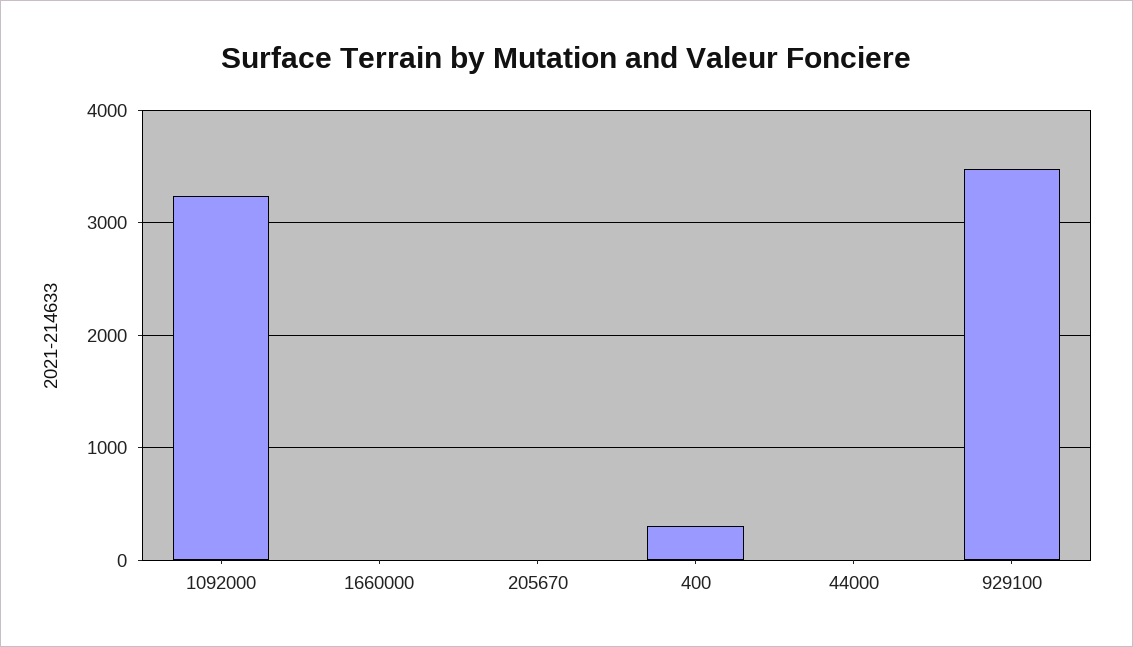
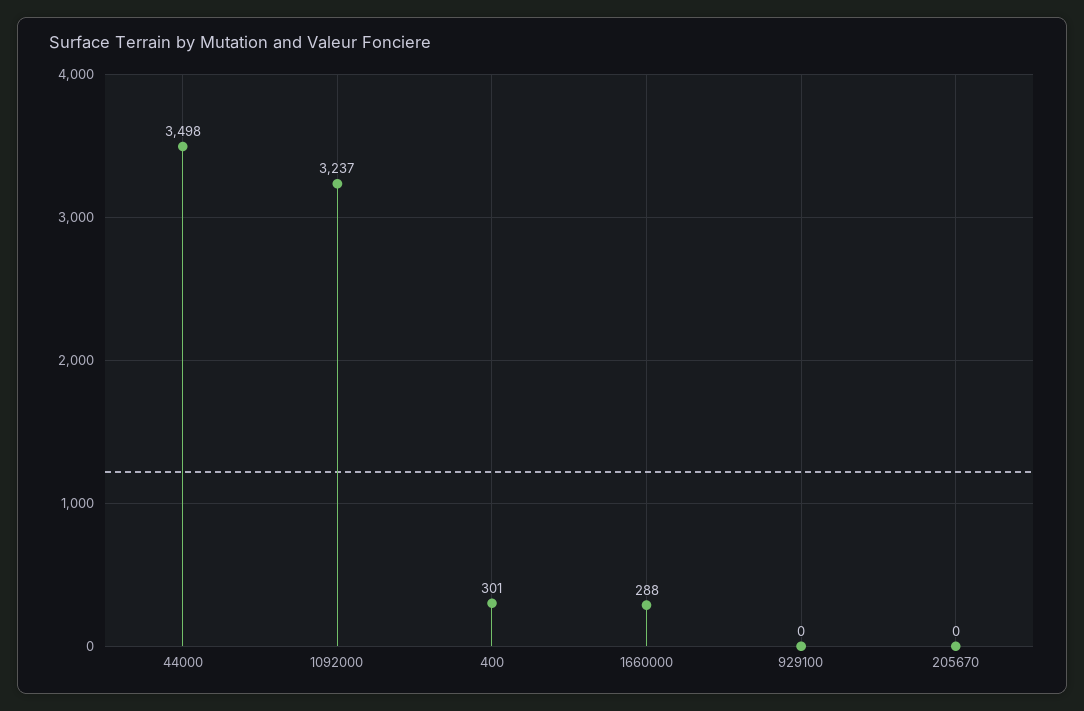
  {
    "1092000": 3237,
-   "1660000": 0,
+   "1660000": 288,
    "205670": 0,
    "400": 301,
-   "44000": 0,
+   "44000": 3498,
-   "929100": 3500
+   "929100": 0
  }

